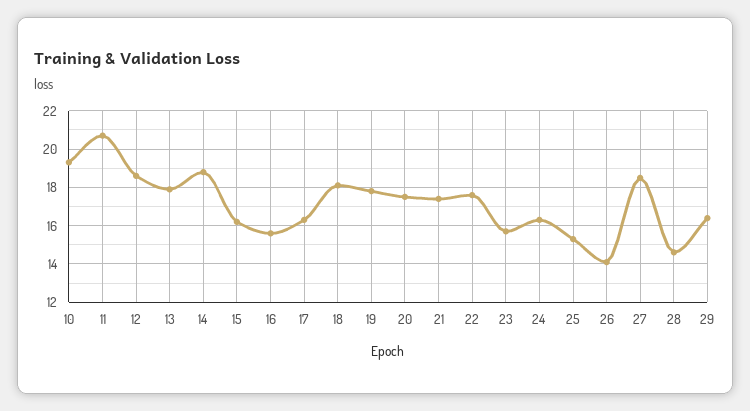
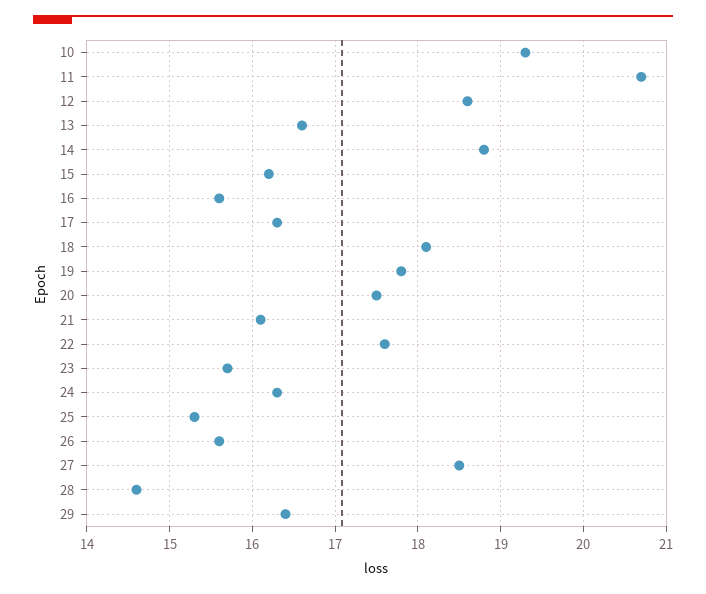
  {
    "10": 19.3,
    "11": 20.7,
    "12": 18.6,
-   "13": 18,
+   "13": 16.6,
    "14": 18.8,
    "15": 16.2,
    "16": 15.6,
    "17": 16.3,
    "18": 18.1,
    "19": 17.8,
    "20": 17.5,
-   "21": 17.5,
+   "21": 16.1,
    "22": 17.6,
    "23": 15.7,
    "24": 16.3,
    "25": 15.3,
-   "26": 14,
+   "26": 15.6,
    "27": 18.5,
    "28": 14.6,
    "29": 16.4
  }

